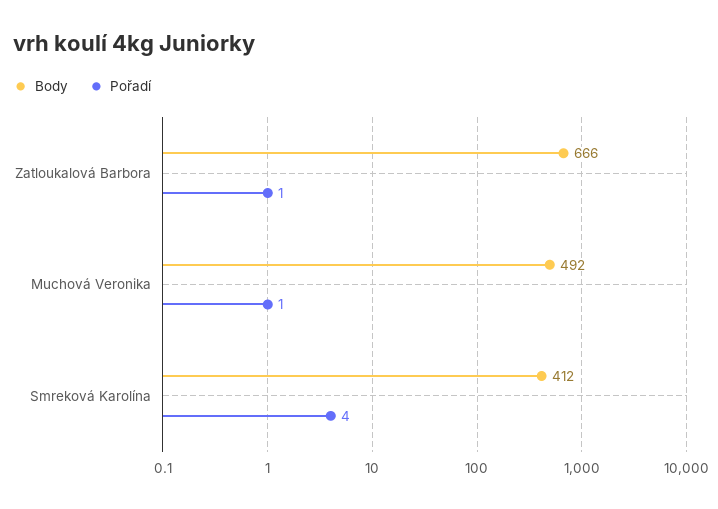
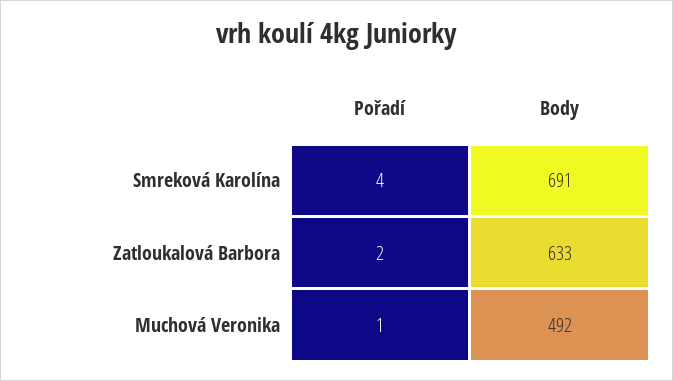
  {
    "Body": {
-     "Zatloukalová Barbora": 666,
+     "Zatloukalová Barbora": 633,
      "Muchová Veronika": 492,
-     "Smreková Karolína": 412
+     "Smreková Karolína": 691
    },
    "Pořadí": {
-     "Zatloukalová Barbora": 1,
+     "Zatloukalová Barbora": 2,
      "Muchová Veronika": 1,
      "Smreková Karolína": 4
    }
  }

